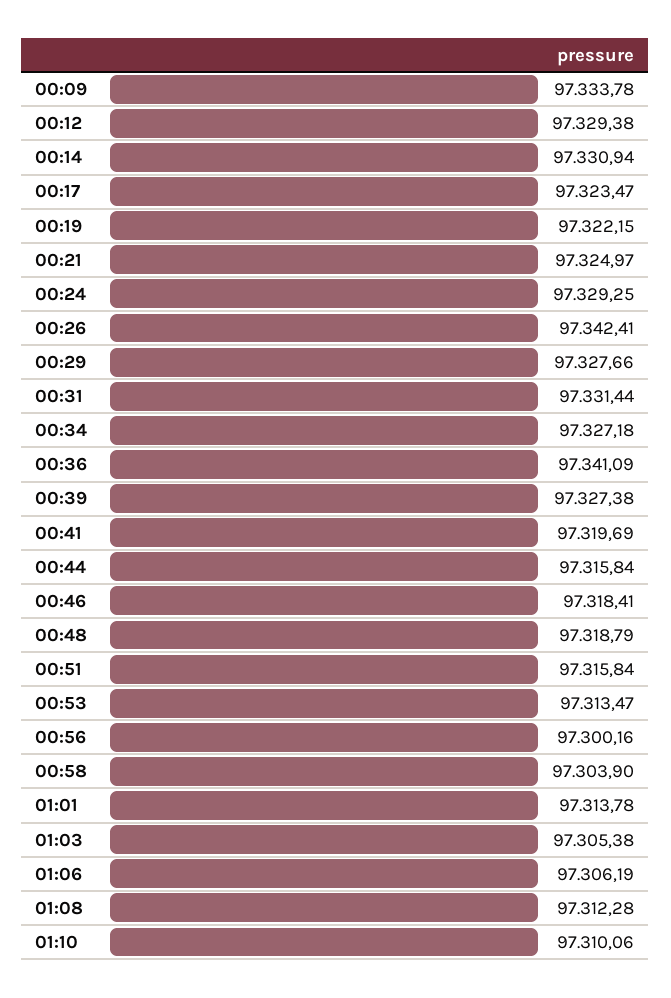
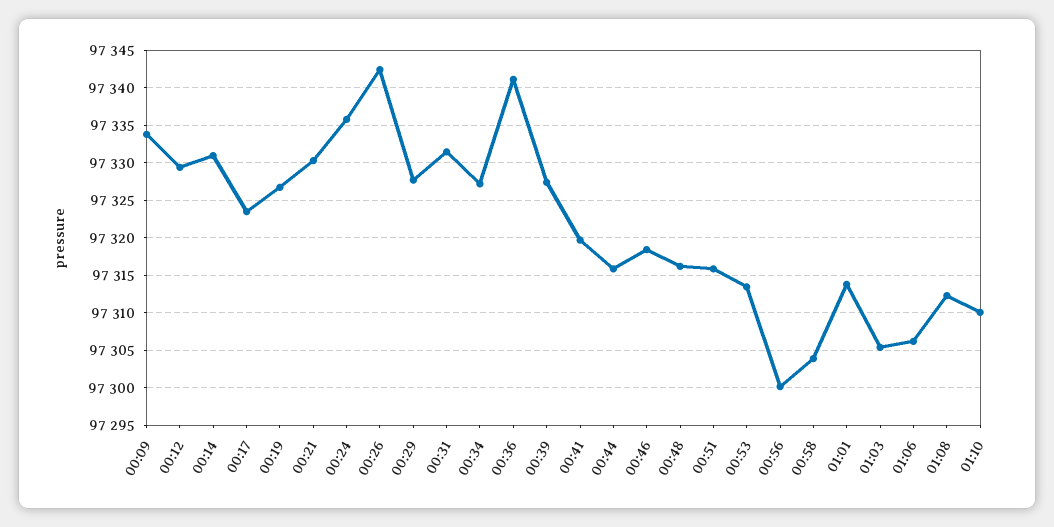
  {
    "00:09": 97333.78,
    "00:12": 97329.38,
    "00:14": 97330.94,
    "00:17": 97323.47,
-   "00:19": 97322.15,
+   "00:19": 97327,
-   "00:21": 97324.97,
+   "00:21": 97330,
-   "00:24": 97329.25,
+   "00:24": 97336,
    "00:26": 97342.41,
    "00:29": 97327.66,
    "00:31": 97331.44,
    "00:34": 97327.18,
    "00:36": 97341.09,
    "00:39": 97327.38,
    "00:41": 97319.69,
    "00:44": 97315.84,
    "00:46": 97318.41,
-   "00:48": 97318.79,
+   "00:48": 97316,
    "00:51": 97315.84,
    "00:53": 97313.47,
    "00:56": 97300.16,
    "00:58": 97303.9,
    "01:01": 97313.78,
    "01:03": 97305.38,
    "01:06": 97306.19,
    "01:08": 97312.28,
    "01:10": 97310.06
  }

